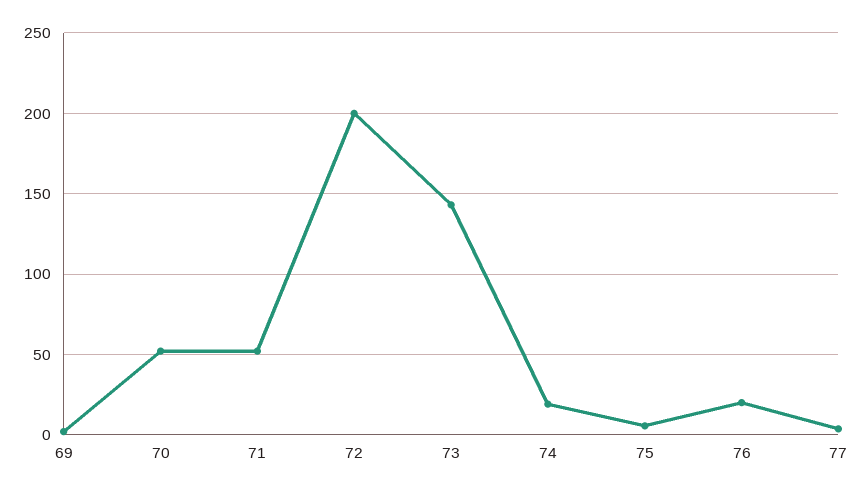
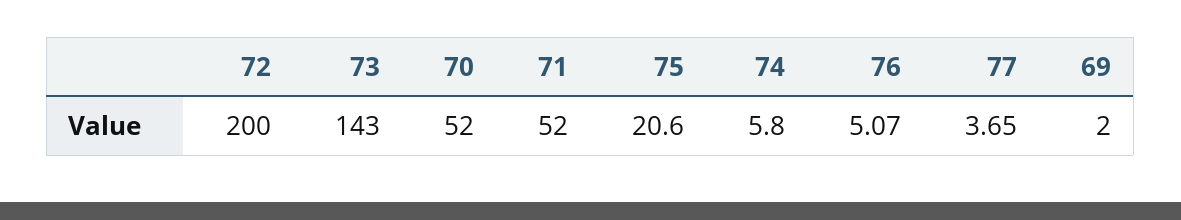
  {
    "69": 2,
    "70": 52,
    "71": 52,
    "72": 200,
    "73": 143,
-   "74": 20,
+   "74": 5.8,
-   "75": 5,
+   "75": 20.6,
-   "76": 20,
+   "76": 5.07,
    "77": 3.65
  }

